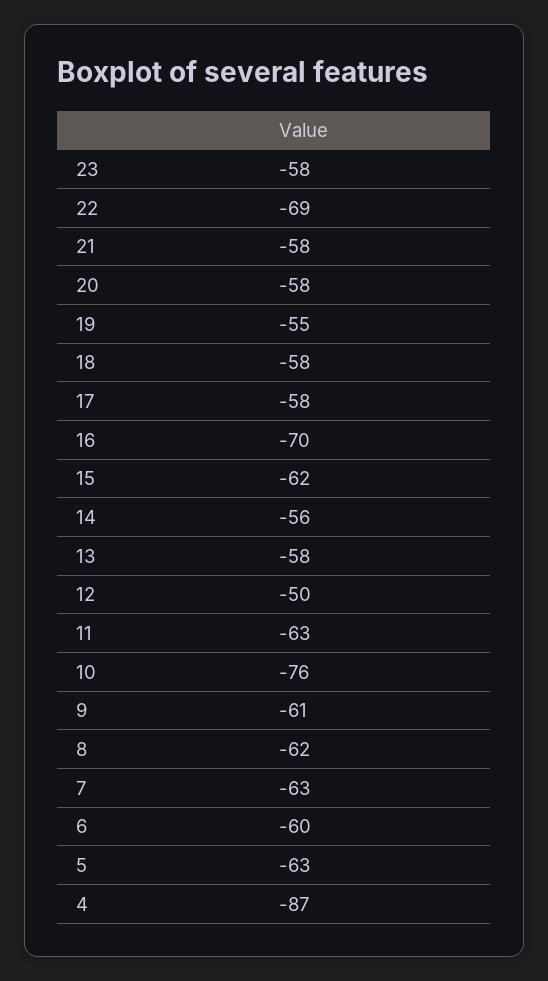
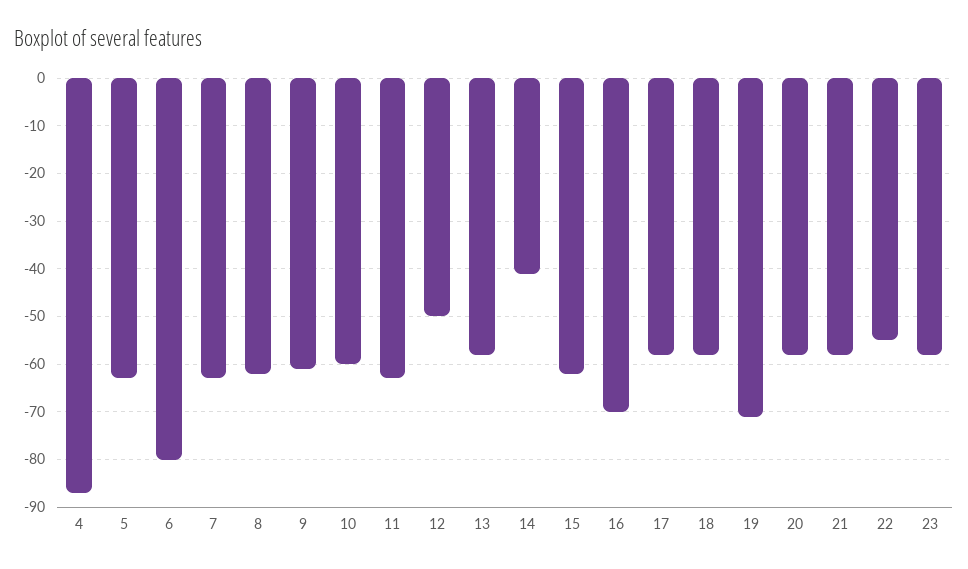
  {
    "23": -58,
-   "22": -69,
+   "22": -55,
    "21": -58,
    "20": -58,
-   "19": -55,
+   "19": -70,
    "18": -58,
    "17": -58,
    "16": -70,
    "15": -62,
-   "14": -56,
+   "14": -40,
    "13": -58,
    "12": -50,
    "11": -63,
-   "10": -76,
+   "10": -60,
    "9": -61,
    "8": -62,
    "7": -63,
-   "6": -60,
+   "6": -80,
    "5": -63,
    "4": -87
  }

